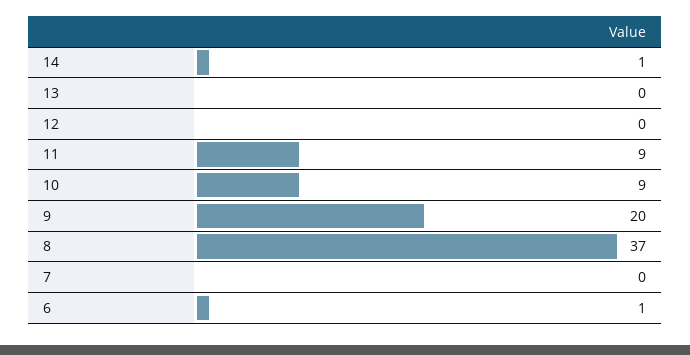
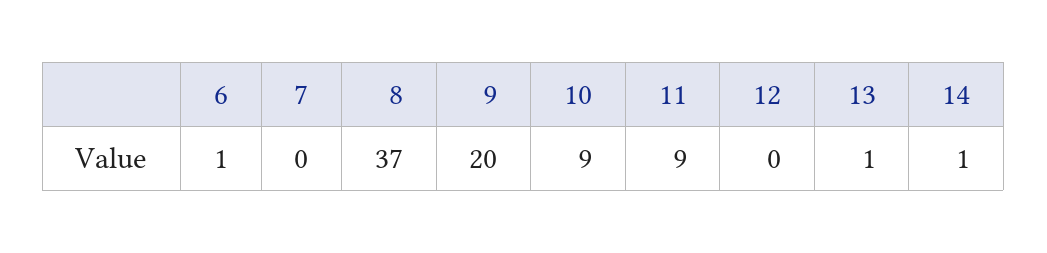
  {
    "14": 1,
-   "13": 0,
+   "13": 1,
    "12": 0,
    "11": 9,
    "10": 9,
    "9": 20,
    "8": 37,
    "7": 0,
    "6": 1
  }

